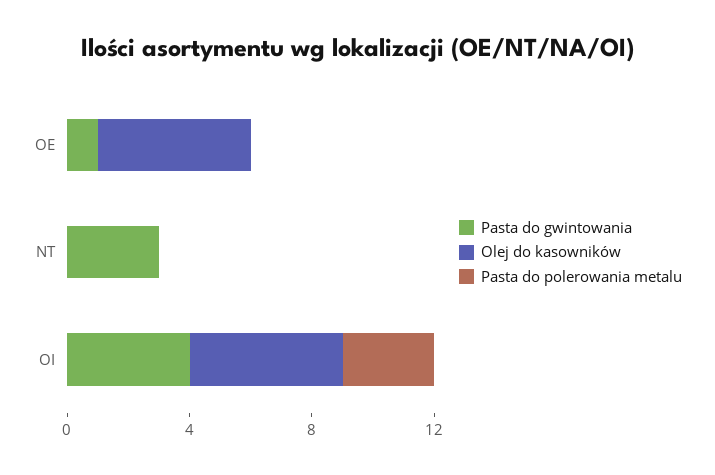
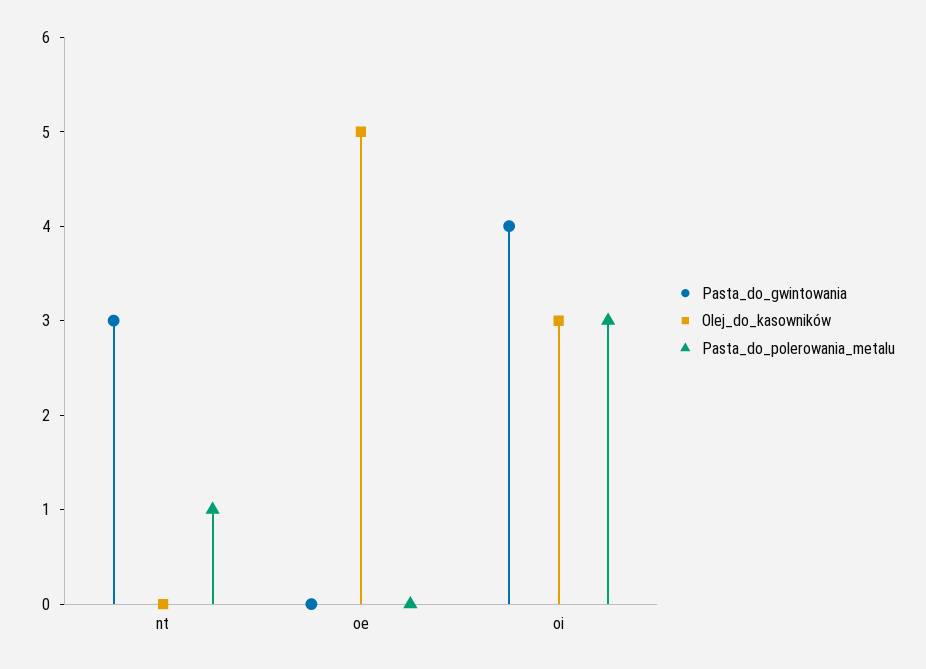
  {
    "Pasta do gwintowania": {
-     "OE": 1,
+     "OE": 0,
      "NT": 3,
      "OI": 4
    },
    "Olej do kasowników": {
      "OE": 5,
      "NT": 0,
-     "OI": 5
+     "OI": 3
    },
    "Pasta do polerowania metalu": {
      "OE": 0,
-     "NT": 0,
+     "NT": 1,
      "OI": 3
    }
  }

